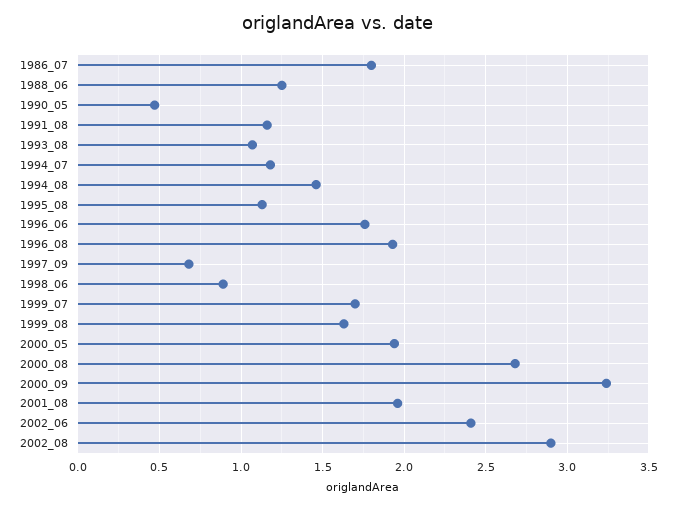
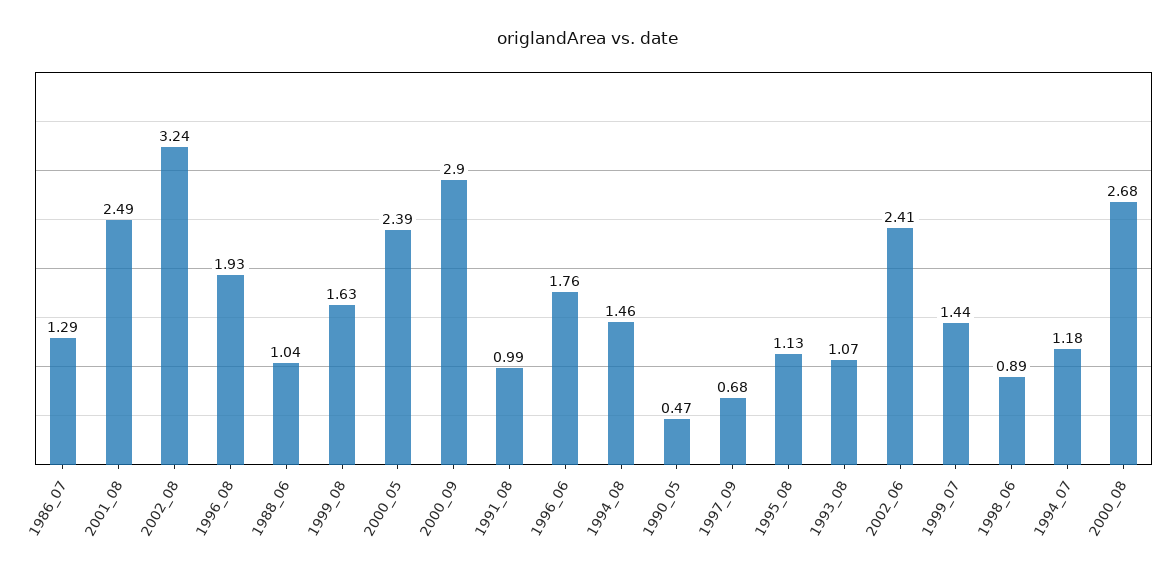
  {
-   "1986_07": 1.8,
+   "1986_07": 1.29,
-   "1988_06": 1.25,
+   "1988_06": 1.04,
    "1990_05": 0.47,
-   "1991_08": 1.15,
+   "1991_08": 0.99,
    "1993_08": 1.07,
    "1994_07": 1.18,
    "1994_08": 1.46,
    "1995_08": 1.13,
    "1996_06": 1.76,
    "1996_08": 1.93,
    "1997_09": 0.68,
    "1998_06": 0.89,
-   "1999_07": 1.7,
+   "1999_07": 1.44,
    "1999_08": 1.63,
-   "2000_05": 1.95,
+   "2000_05": 2.39,
    "2000_08": 2.68,
-   "2000_09": 3.25,
+   "2000_09": 2.9,
-   "2001_08": 1.95,
+   "2001_08": 2.49,
    "2002_06": 2.41,
-   "2002_08": 2.9
+   "2002_08": 3.24
  }

